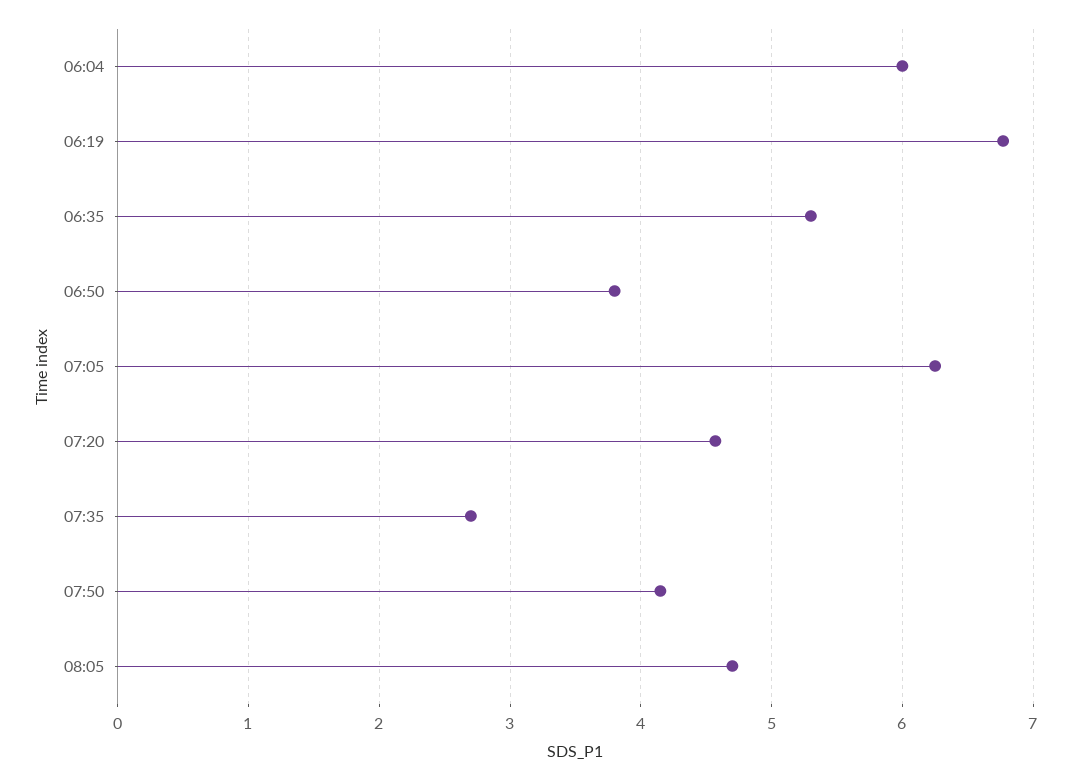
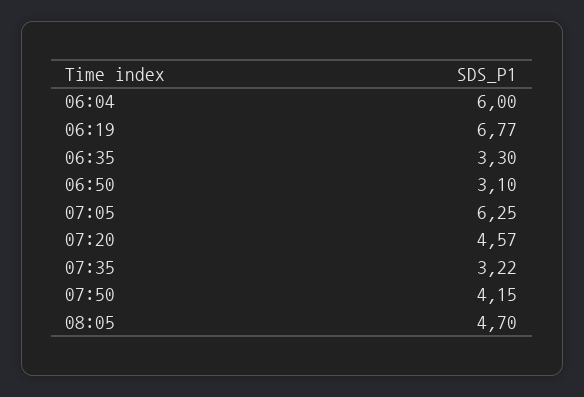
  {
    "06:04": 6,
    "06:19": 6.77,
-   "06:35": 5.3,
+   "06:35": 3.3,
-   "06:50": 3.8,
+   "06:50": 3.1,
    "07:05": 6.25,
    "07:20": 4.57,
-   "07:35": 2.7,
+   "07:35": 3.22,
    "07:50": 4.15,
    "08:05": 4.7
  }

